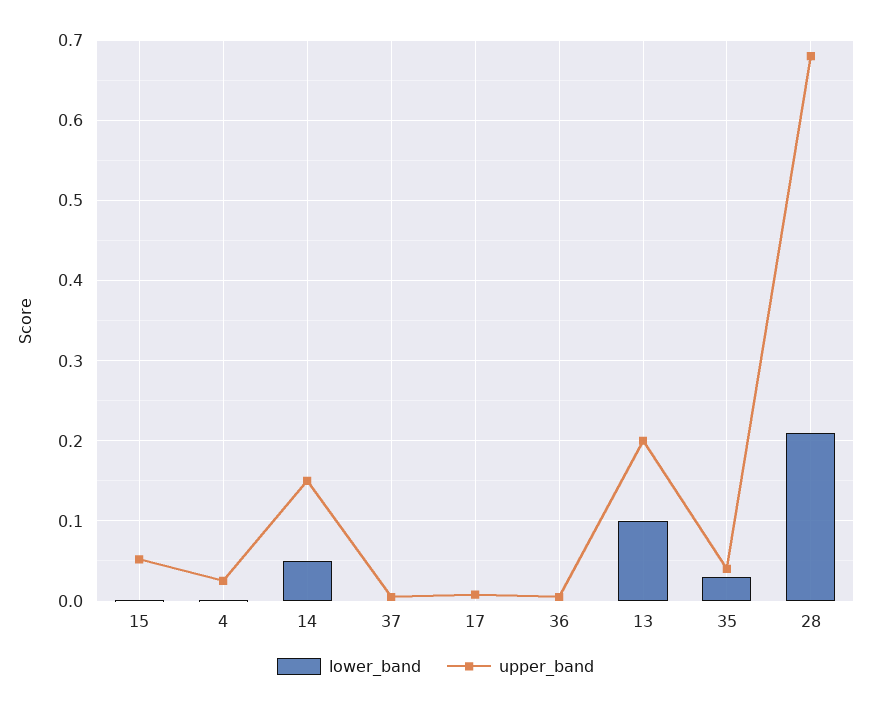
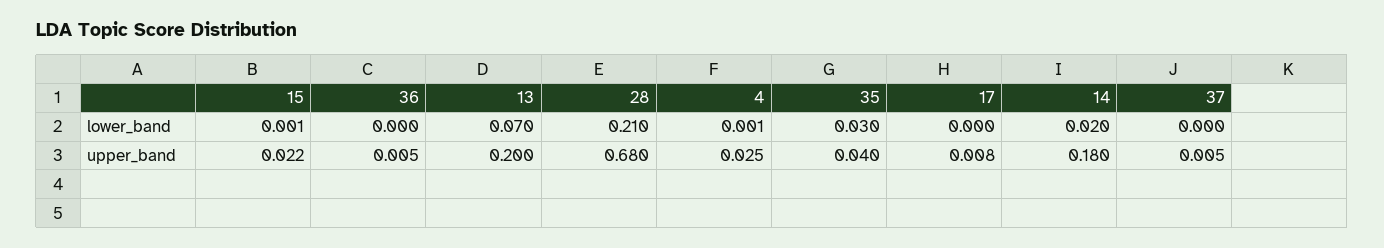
  {
    "lower_band": {
      "15": 0.001,
      "4": 0.001,
-     "14": 0.05,
+     "14": 0.02,
      "37": 0,
      "17": 0,
      "36": 0,
-     "13": 0.1,
+     "13": 0.07,
      "35": 0.03,
      "28": 0.21
    },
    "upper_band": {
-     "15": 0.05,
+     "15": 0.022,
      "4": 0.025,
-     "14": 0.15,
+     "14": 0.18,
      "37": 0.005,
      "17": 0.008,
      "36": 0.005,
      "13": 0.2,
      "35": 0.04,
      "28": 0.68
    }
  }

